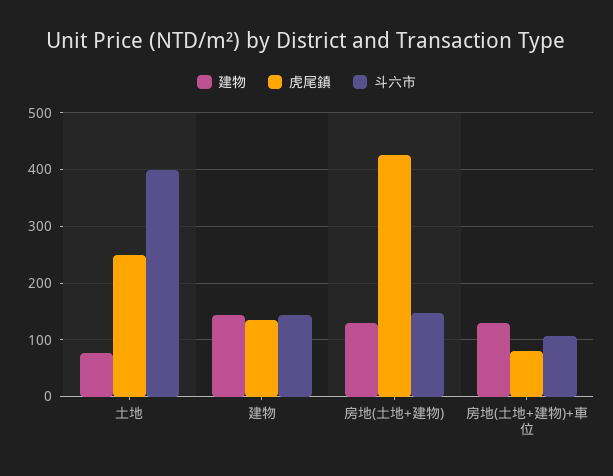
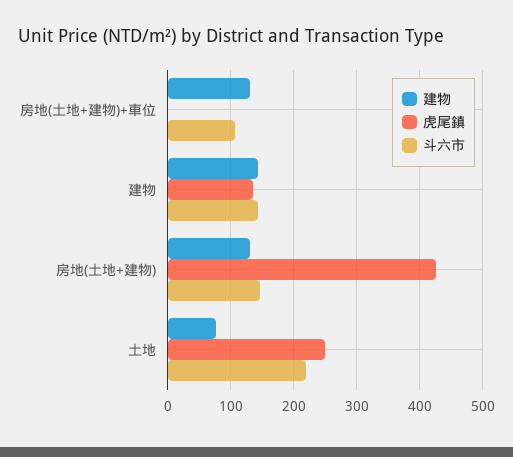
  {
    "建物": {
      "土地": 80,
      "建物": 140,
      "房地(土地+建物)": 130,
      "房地(土地+建物)+車位": 130
    },
    "虎尾鎮": {
      "土地": 250,
      "建物": 140,
      "房地(土地+建物)": 430,
-     "房地(土地+建物)+車位": 80
+     "房地(土地+建物)+車位": 0
    },
    "斗六市": {
-     "土地": 400,
+     "土地": 220,
      "建物": 140,
      "房地(土地+建物)": 150,
      "房地(土地+建物)+車位": 110
    }
  }

